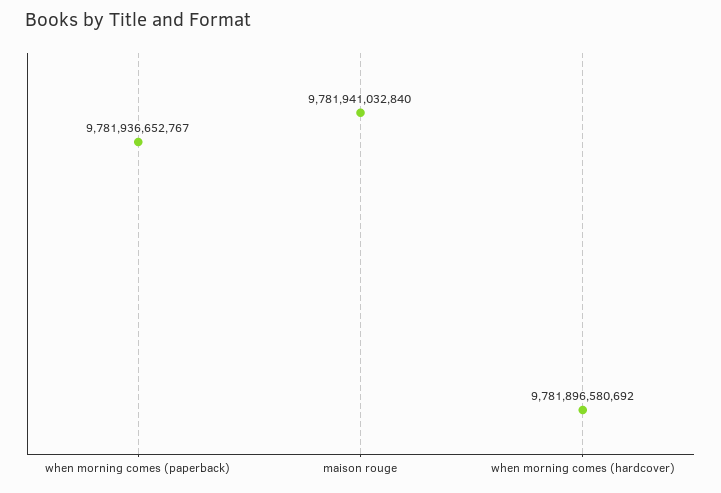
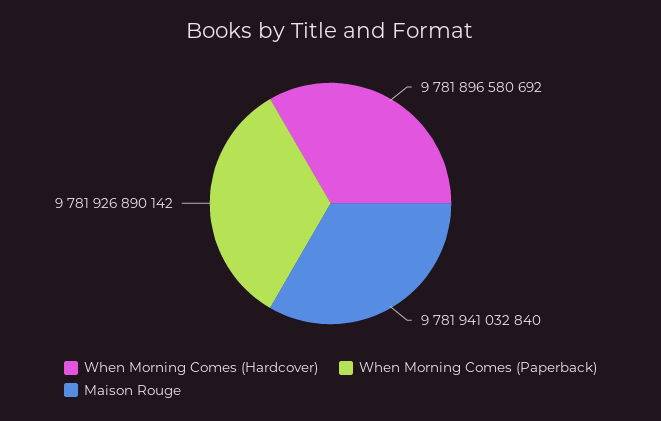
  {
-   "when morning comes (paperback)": 9781936652767,
+   "when morning comes (paperback)": 9781926890142,
    "maison rouge": 9781941032840,
    "when morning comes (hardcover)": 9781896580692
  }

